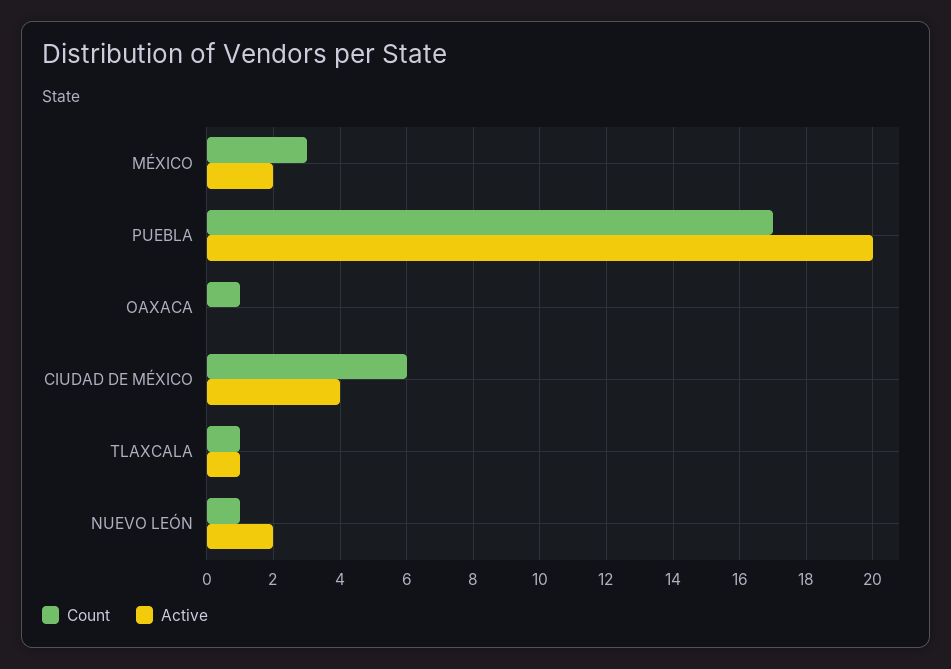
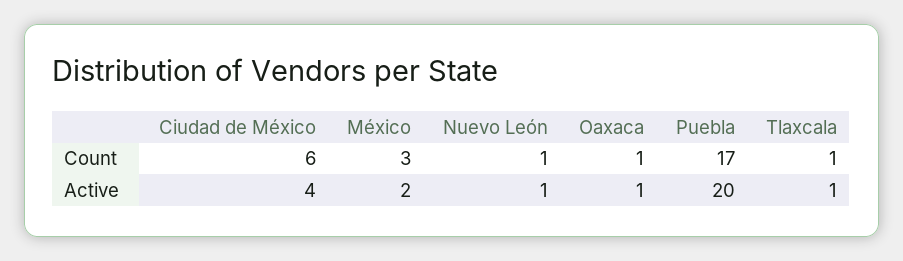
  {
    "Count": {
      "MÉXICO": 3,
      "PUEBLA": 17,
      "OAXACA": 1,
      "CIUDAD DE MÉXICO": 6,
      "TLAXCALA": 1,
      "NUEVO LEÓN": 1
    },
    "Active": {
      "MÉXICO": 2,
      "PUEBLA": 20,
-     "OAXACA": 0,
+     "OAXACA": 1,
      "CIUDAD DE MÉXICO": 4,
      "TLAXCALA": 1,
-     "NUEVO LEÓN": 2
+     "NUEVO LEÓN": 1
    }
  }

